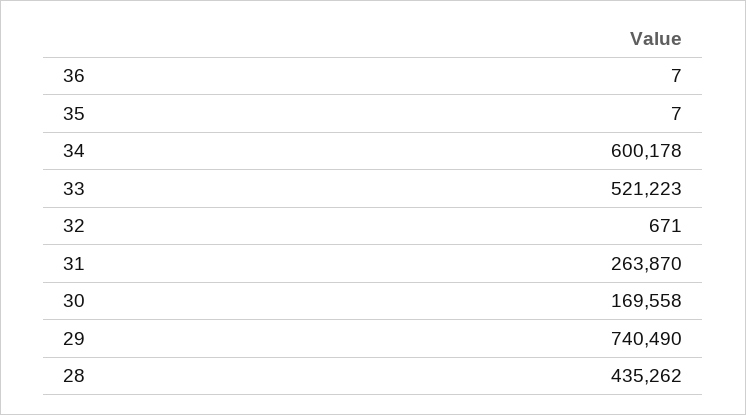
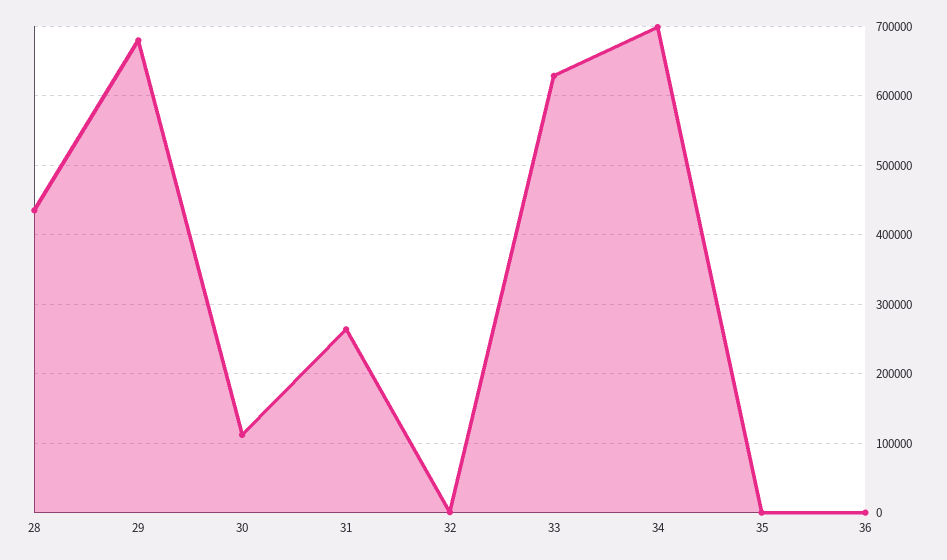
  {
    "36": 7,
    "35": 7,
-   "34": 600178,
+   "34": 700000,
-   "33": 521223,
+   "33": 630000,
    "32": 671,
    "31": 263870,
-   "30": 169558,
+   "30": 110000,
-   "29": 740490,
+   "29": 680000,
    "28": 435262
  }

